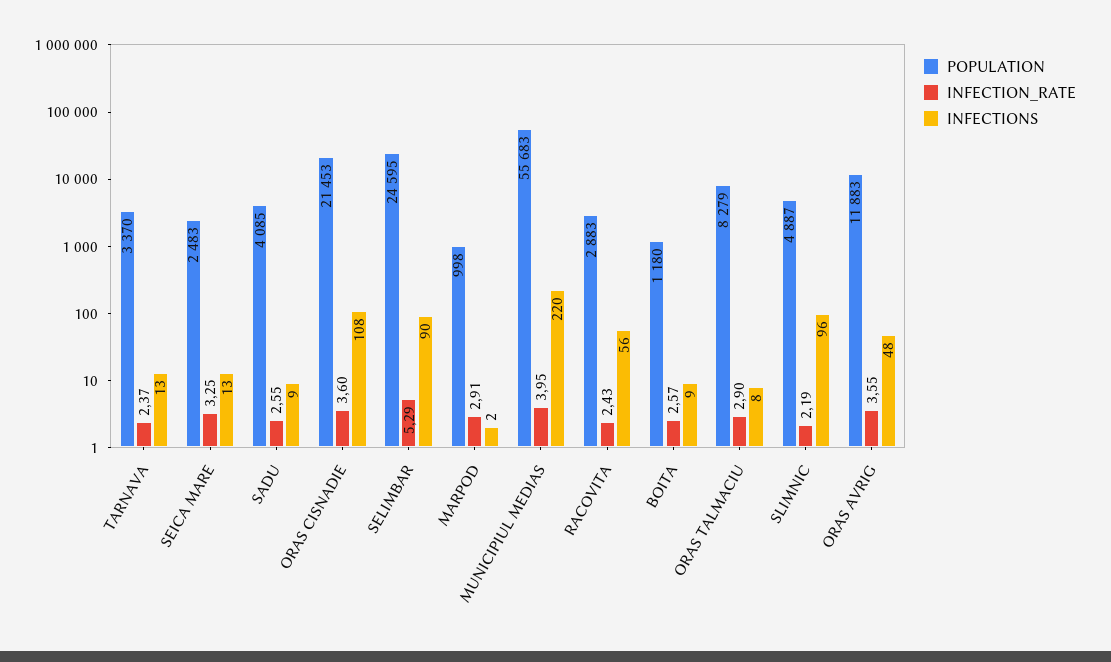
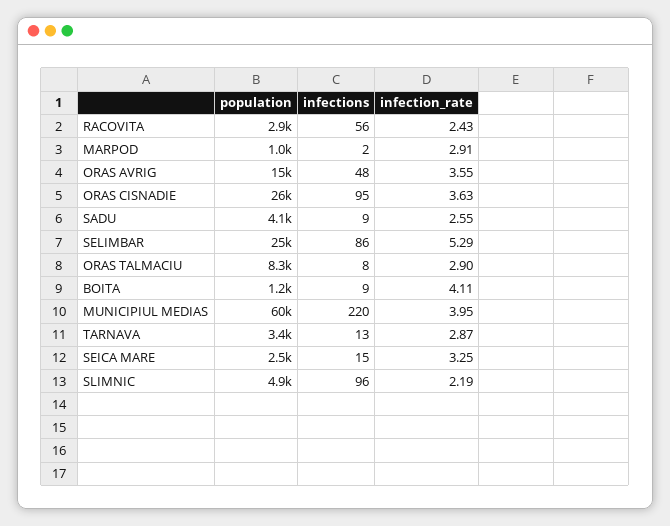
  {
    "POPULATION": {
      "TARNAVA": 3370,
      "SEICA MARE": 2483,
      "SADU": 4085,
-     "ORAS CISNADIE": 21453,
+     "ORAS CISNADIE": 26000,
      "SELIMBAR": 24595,
      "MARPOD": 998,
-     "MUNICIPIUL MEDIAS": 55683,
+     "MUNICIPIUL MEDIAS": 60000,
      "RACOVITA": 2883,
      "BOITA": 1180,
      "ORAS TALMACIU": 8279,
      "SLIMNIC": 4887,
-     "ORAS AVRIG": 11883
+     "ORAS AVRIG": 15000
    },
    "INFECTION_RATE": {
-     "TARNAVA": 2.37,
+     "TARNAVA": 2.87,
      "SEICA MARE": 3.25,
      "SADU": 2.55,
-     "ORAS CISNADIE": 3.6,
+     "ORAS CISNADIE": 3.63,
      "SELIMBAR": 5.29,
      "MARPOD": 2.91,
      "MUNICIPIUL MEDIAS": 3.95,
      "RACOVITA": 2.43,
-     "BOITA": 2.57,
+     "BOITA": 4.11,
      "ORAS TALMACIU": 2.9,
      "SLIMNIC": 2.19,
      "ORAS AVRIG": 3.55
    },
    "INFECTIONS": {
      "TARNAVA": 13,
-     "SEICA MARE": 13,
+     "SEICA MARE": 15,
      "SADU": 9,
-     "ORAS CISNADIE": 108,
+     "ORAS CISNADIE": 95,
-     "SELIMBAR": 90,
+     "SELIMBAR": 86,
      "MARPOD": 2,
      "MUNICIPIUL MEDIAS": 220,
      "RACOVITA": 56,
      "BOITA": 9,
      "ORAS TALMACIU": 8,
      "SLIMNIC": 96,
      "ORAS AVRIG": 48
    }
  }

